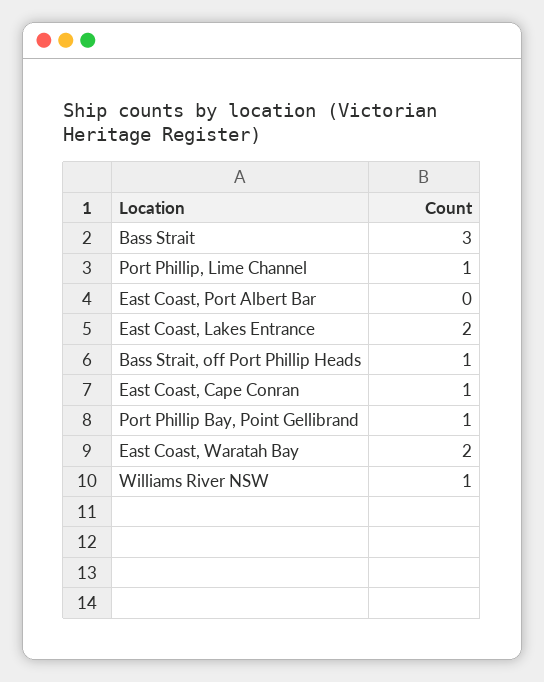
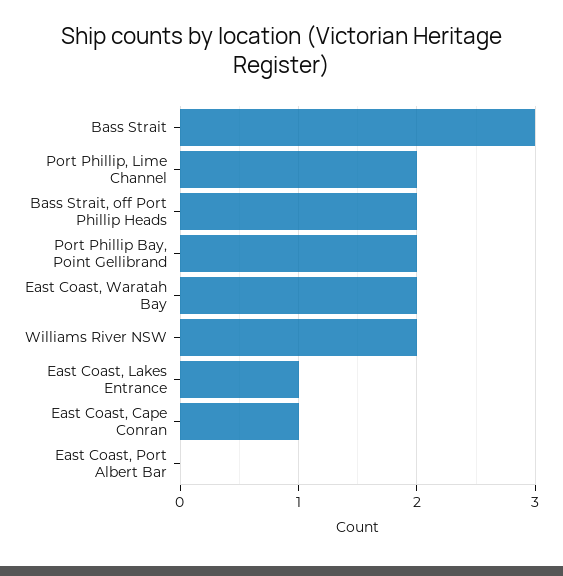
  {
    "Bass Strait": 3,
-   "Port Phillip, Lime Channel": 1,
+   "Port Phillip, Lime Channel": 2,
    "East Coast, Port Albert Bar": 0,
-   "East Coast, Lakes Entrance": 2,
+   "East Coast, Lakes Entrance": 1,
-   "Bass Strait, off Port Phillip Heads": 1,
+   "Bass Strait, off Port Phillip Heads": 2,
    "East Coast, Cape Conran": 1,
-   "Port Phillip Bay, Point Gellibrand": 1,
+   "Port Phillip Bay, Point Gellibrand": 2,
    "East Coast, Waratah Bay": 2,
-   "Williams River NSW": 1
+   "Williams River NSW": 2
  }

